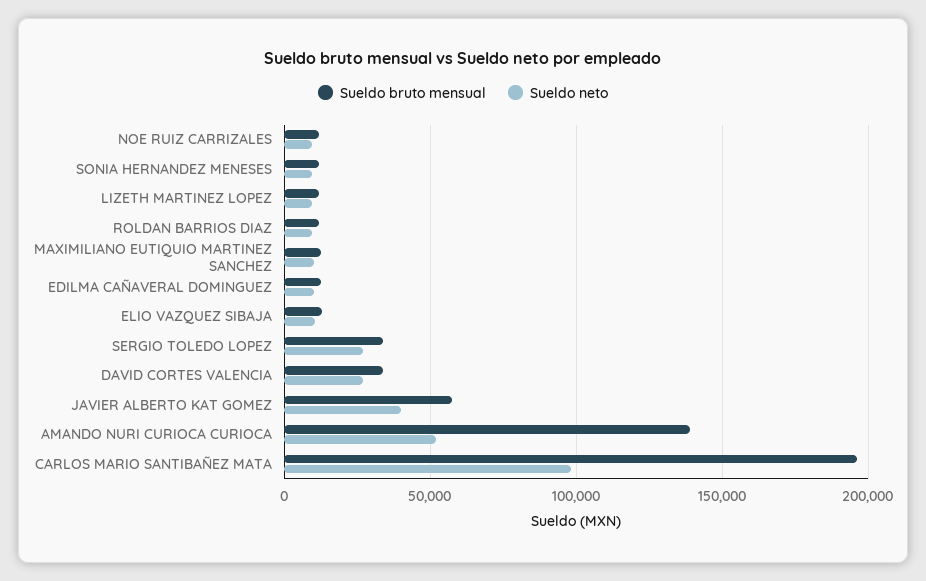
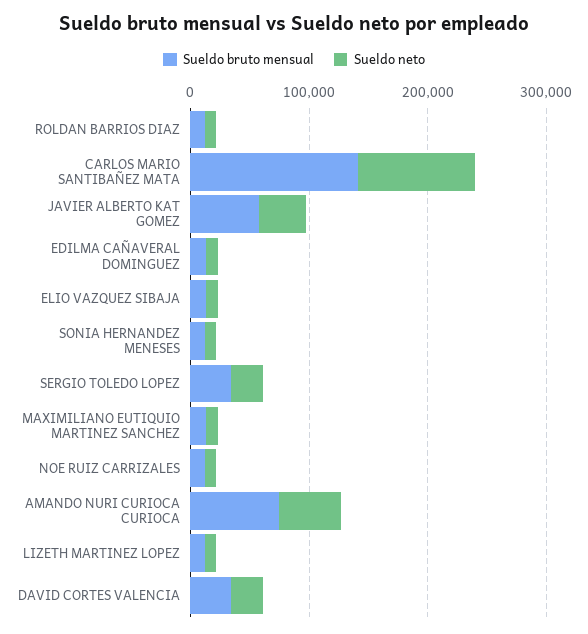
  {
    "Sueldo bruto mensual": {
      "NOE RUIZ CARRIZALES": 10000,
      "SONIA HERNANDEZ MENESES": 10000,
      "LIZETH MARTINEZ LOPEZ": 10000,
      "ROLDAN BARRIOS DIAZ": 10000,
      "MAXIMILIANO EUTIQUIO MARTINEZ SANCHEZ": 15000,
      "EDILMA CAÑAVERAL DOMINGUEZ": 15000,
      "ELIO VAZQUEZ SIBAJA": 15000,
      "SERGIO TOLEDO LOPEZ": 35000,
      "DAVID CORTES VALENCIA": 35000,
      "JAVIER ALBERTO KAT GOMEZ": 60000,
-     "AMANDO NURI CURIOCA CURIOCA": 140000,
+     "AMANDO NURI CURIOCA CURIOCA": 80000,
-     "CARLOS MARIO SANTIBAÑEZ MATA": 195000
+     "CARLOS MARIO SANTIBAÑEZ MATA": 140000
    },
    "Sueldo neto": {
      "NOE RUIZ CARRIZALES": 10000,
      "SONIA HERNANDEZ MENESES": 10000,
      "LIZETH MARTINEZ LOPEZ": 10000,
      "ROLDAN BARRIOS DIAZ": 10000,
      "MAXIMILIANO EUTIQUIO MARTINEZ SANCHEZ": 10000,
      "EDILMA CAÑAVERAL DOMINGUEZ": 10000,
      "ELIO VAZQUEZ SIBAJA": 10000,
      "SERGIO TOLEDO LOPEZ": 25000,
      "DAVID CORTES VALENCIA": 25000,
      "JAVIER ALBERTO KAT GOMEZ": 40000,
      "AMANDO NURI CURIOCA CURIOCA": 50000,
      "CARLOS MARIO SANTIBAÑEZ MATA": 100000
    }
  }

